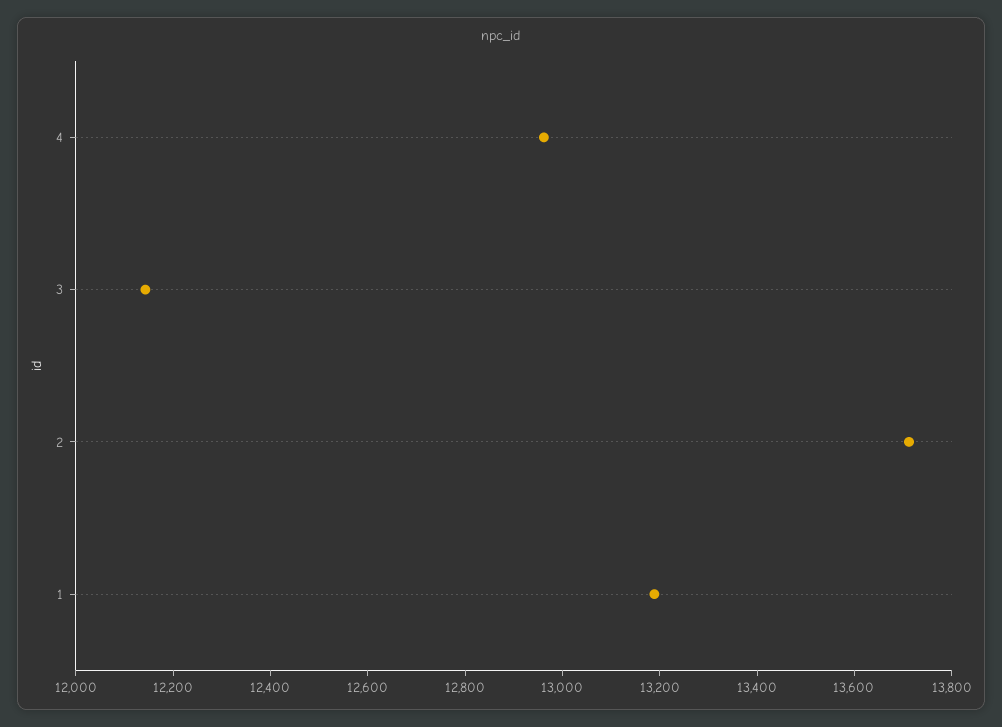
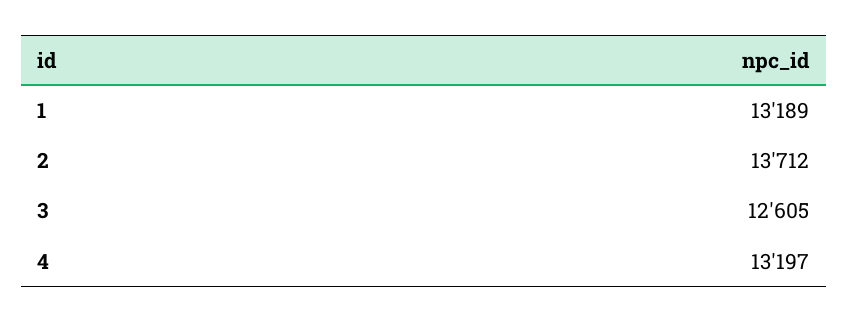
  {
-   "4": 12950,
+   "4": 13197,
-   "3": 12150,
+   "3": 12605,
    "2": 13712,
    "1": 13189
  }

